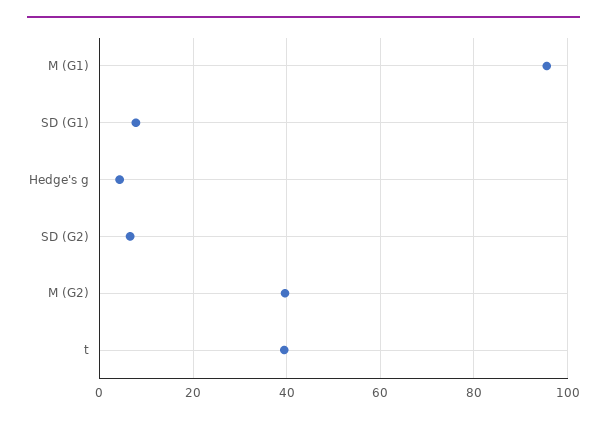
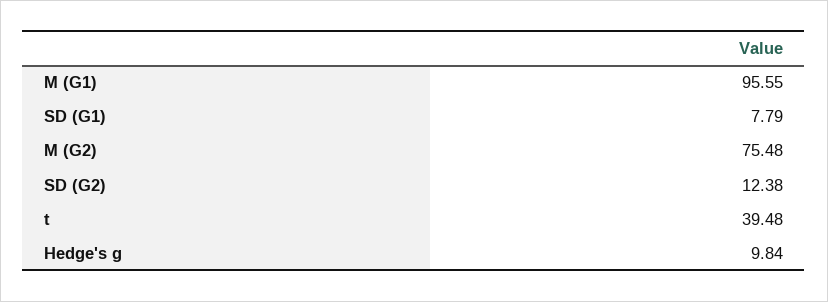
  {
    "M (G1)": 95.55,
    "SD (G1)": 7.79,
-   "Hedge's g": 4,
+   "Hedge's g": 9.84,
-   "SD (G2)": 6,
+   "SD (G2)": 12.38,
-   "M (G2)": 40,
+   "M (G2)": 75.48,
    "t": 39.48
  }

